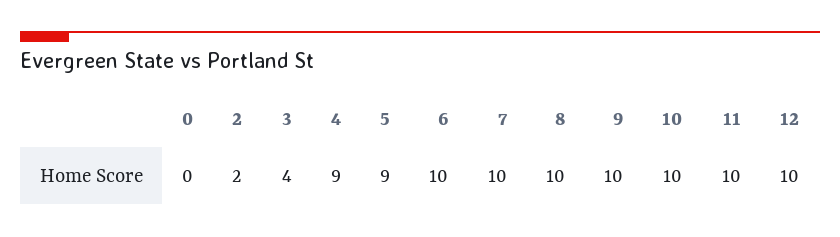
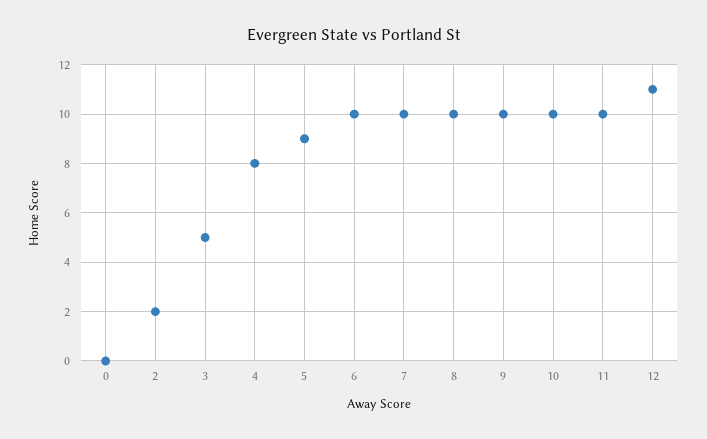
  {
    "0": 0,
    "2": 2,
-   "3": 4,
+   "3": 5,
-   "4": 9,
+   "4": 8,
    "5": 9,
    "6": 10,
    "7": 10,
    "8": 10,
    "9": 10,
    "10": 10,
    "11": 10,
-   "12": 10
+   "12": 11
  }

